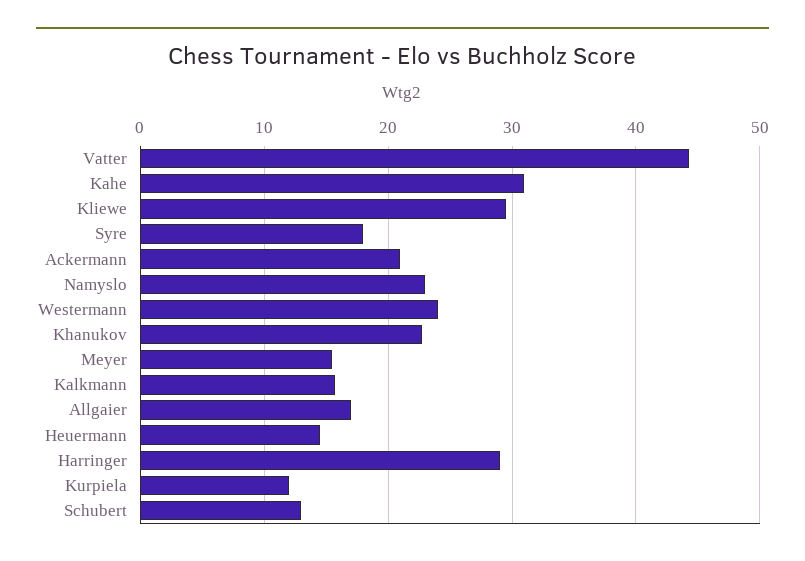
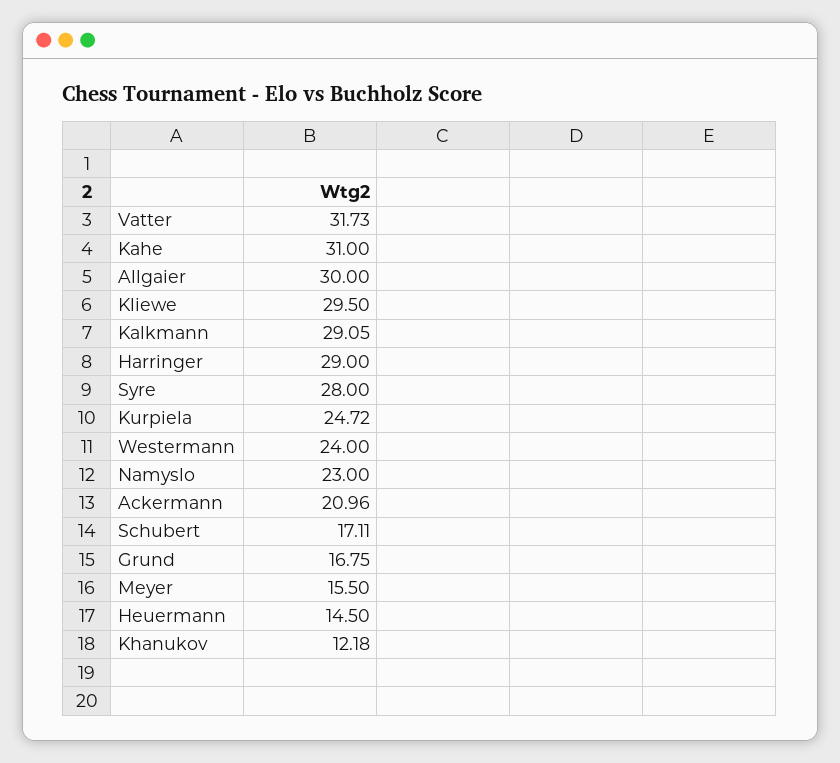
  {
-   "Vatter": 44,
+   "Vatter": 31.73,
    "Kahe": 31,
    "Kliewe": 29.5,
-   "Syre": 18,
+   "Syre": 28,
    "Ackermann": 20.96,
    "Namyslo": 23,
    "Westermann": 24,
-   "Khanukov": 23,
+   "Khanukov": 12.18,
    "Meyer": 15.5,
-   "Kalkmann": 16,
+   "Kalkmann": 29.05,
-   "Allgaier": 17,
+   "Allgaier": 30,
    "Heuermann": 14.5,
    "Harringer": 29,
-   "Kurpiela": 12,
+   "Kurpiela": 24.72,
-   "Schubert": 13
+   "Schubert": 17.11,
+   "Grund": 16.75
  }

